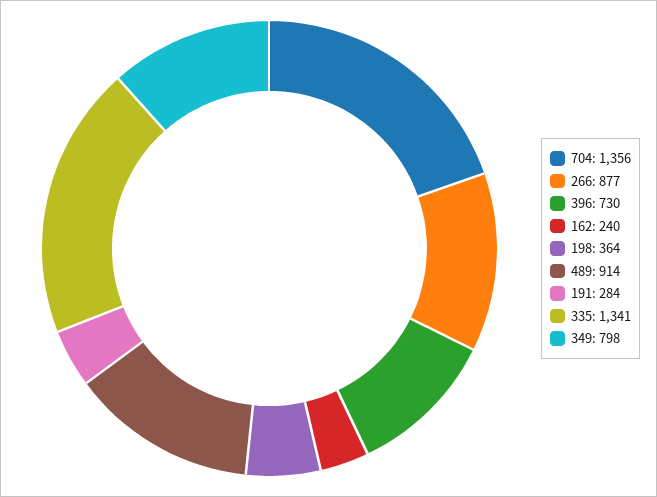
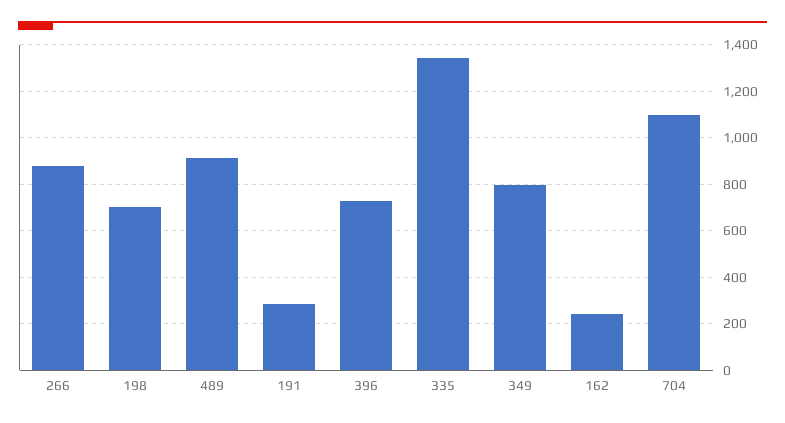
  {
-   "704": 1356,
+   "704": 1100,
    "266": 877,
    "396": 730,
    "162": 240,
-   "198": 364,
+   "198": 700,
    "489": 914,
    "191": 284,
    "335": 1341,
    "349": 798
  }

